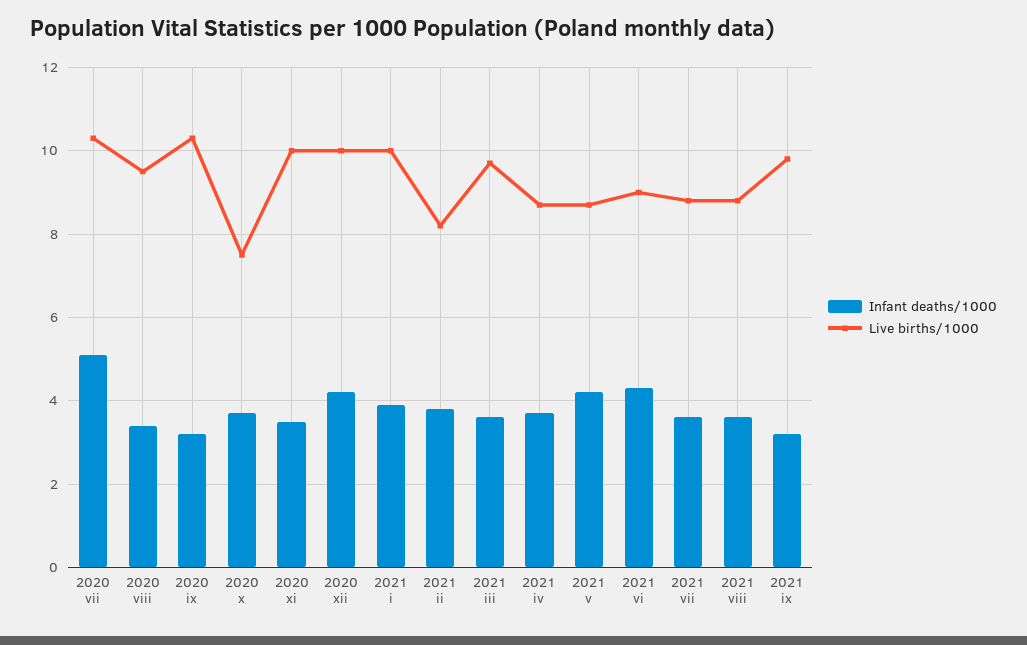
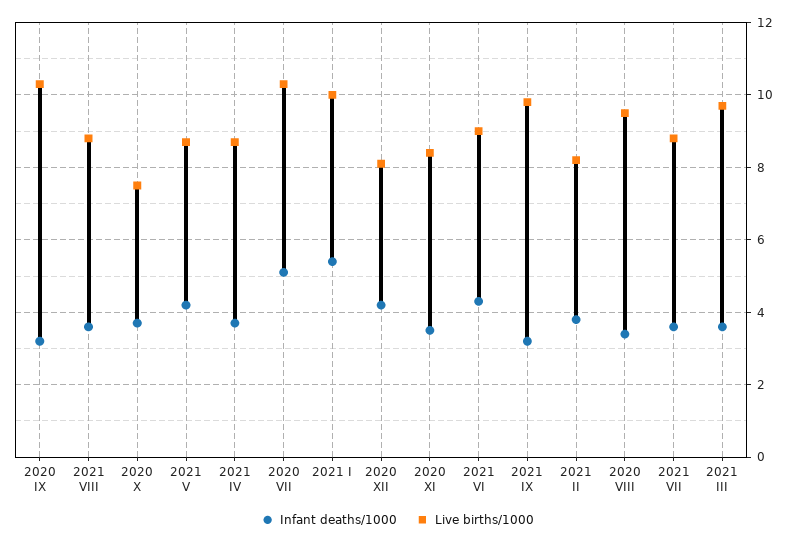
  {
    "Infant deaths/1000": {
      "2020 vii": 5,
      "2020 viii": 3.5,
      "2020 ix": 3,
      "2020 x": 3.5,
      "2020 xi": 3.5,
      "2020 xii": 4,
-     "2021 i": 4,
+     "2021 i": 5.5,
      "2021 ii": 4,
      "2021 iii": 3.5,
      "2021 iv": 3.5,
      "2021 v": 4,
      "2021 vi": 4.5,
      "2021 vii": 3.5,
      "2021 viii": 3.5,
      "2021 ix": 3
    },
    "Live births/1000": {
      "2020 vii": 10.5,
      "2020 viii": 9.5,
      "2020 ix": 10.5,
      "2020 x": 7.5,
-     "2020 xi": 10,
+     "2020 xi": 8.5,
-     "2020 xii": 10,
+     "2020 xii": 8,
      "2021 i": 10,
      "2021 ii": 8,
      "2021 iii": 9.5,
      "2021 iv": 8.5,
      "2021 v": 8.5,
      "2021 vi": 9,
      "2021 vii": 9,
      "2021 viii": 9,
      "2021 ix": 10
    }
  }

